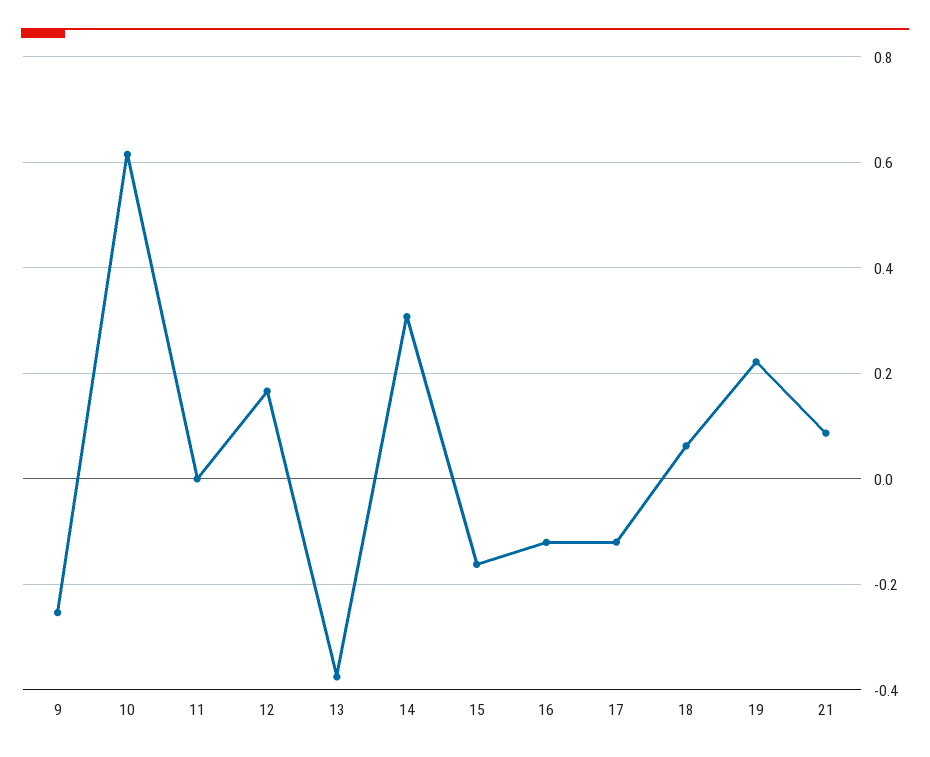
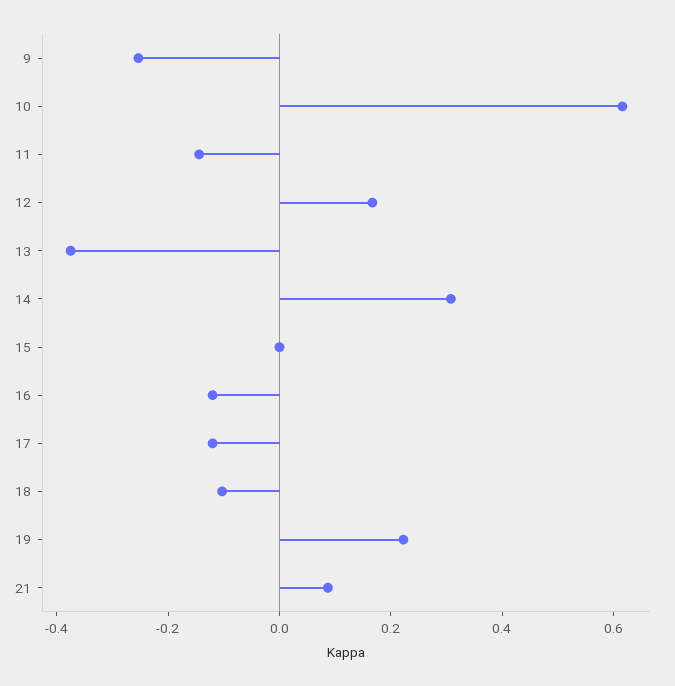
  {
    "9": -0.26,
    "10": 0.62,
-   "11": 0,
+   "11": -0.15,
    "12": 0.16,
    "13": -0.38,
    "14": 0.3,
-   "15": -0.16,
+   "15": 0,
    "16": -0.12,
    "17": -0.12,
-   "18": 0.06,
+   "18": -0.1,
    "19": 0.22,
    "21": 0.08
  }

